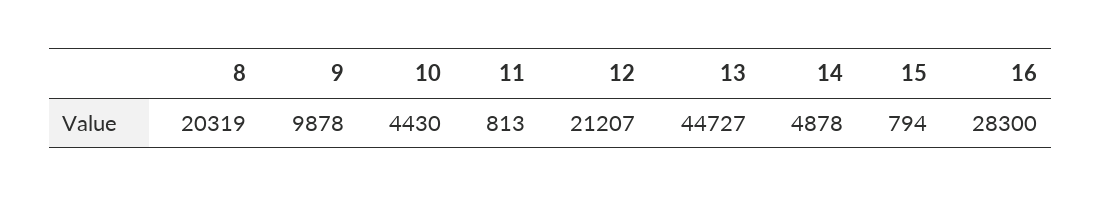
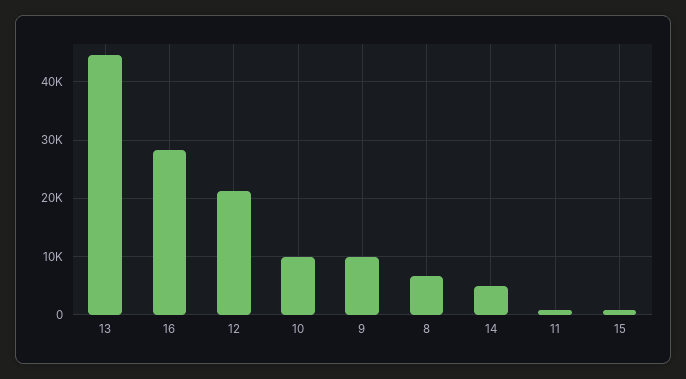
  {
-   "8": 20319,
+   "8": 6000,
    "9": 9878,
-   "10": 4430,
+   "10": 10000,
    "11": 813,
    "12": 21207,
    "13": 44727,
    "14": 4878,
    "15": 794,
    "16": 28300
  }

